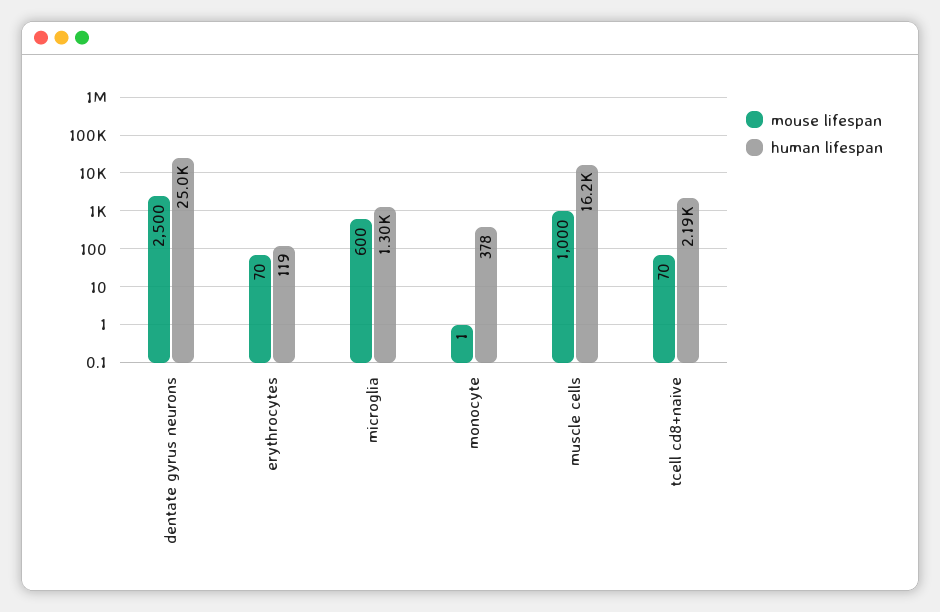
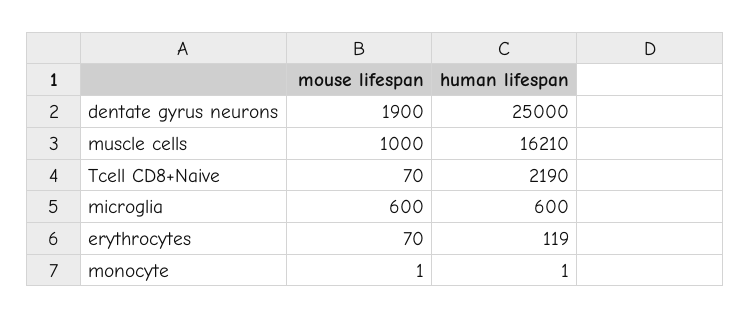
  {
    "mouse lifespan": {
-     "dentate gyrus neurons": 2500,
+     "dentate gyrus neurons": 1900,
      "erythrocytes": 70,
      "microglia": 600,
      "monocyte": 1,
      "muscle cells": 1000,
      "tcell cd8+naive": 70
    },
    "human lifespan": {
      "dentate gyrus neurons": 25000,
      "erythrocytes": 119,
-     "microglia": 1300,
+     "microglia": 600,
-     "monocyte": 378,
+     "monocyte": 1,
      "muscle cells": 16210,
      "tcell cd8+naive": 2190
    }
  }

